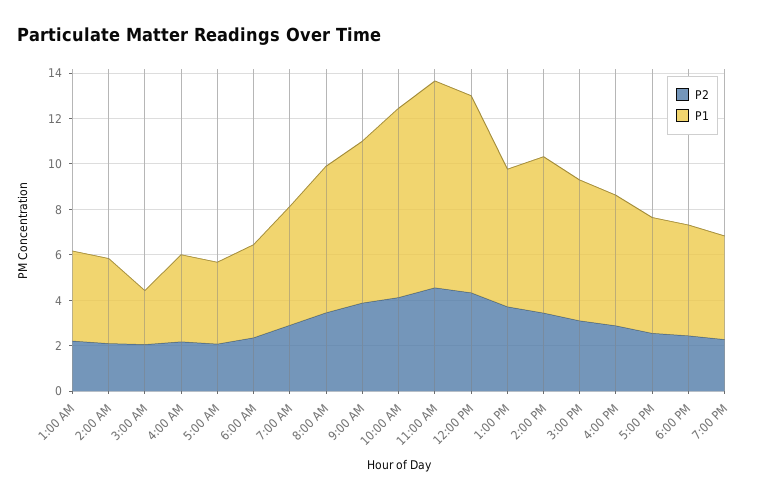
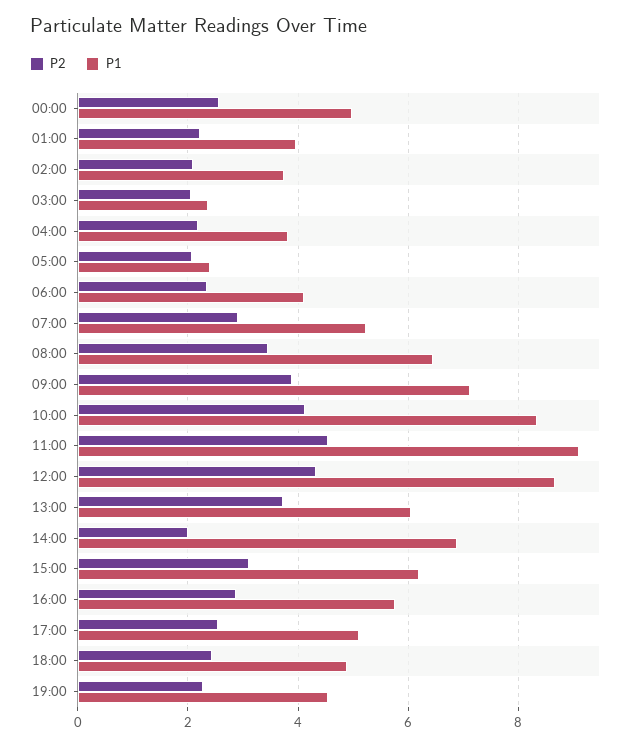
  {
    "P2": {
      "1:00 AM": 2.2,
      "2:00 AM": 2.2,
      "3:00 AM": 2,
      "4:00 AM": 2.2,
      "5:00 AM": 2,
      "6:00 AM": 2.4,
      "7:00 AM": 3,
      "8:00 AM": 3.4,
      "9:00 AM": 3.8,
      "10:00 AM": 4.2,
      "11:00 AM": 4.6,
      "12:00 PM": 4.4,
      "1:00 PM": 3.8,
-     "2:00 PM": 3.5,
+     "2:00 PM": 2,
      "3:00 PM": 3.2,
      "4:00 PM": 2.8,
      "5:00 PM": 2.6,
      "6:00 PM": 2.4,
-     "7:00 PM": 2.2
+     "7:00 PM": 2.2,
+     "00:00": 2.6
    },
    "P1": {
      "1:00 AM": 4,
      "2:00 AM": 3.8,
      "3:00 AM": 2.4,
      "4:00 AM": 3.8,
-     "5:00 AM": 3.5,
+     "5:00 AM": 2.4,
      "6:00 AM": 4.2,
      "7:00 AM": 5.2,
      "8:00 AM": 6.4,
      "9:00 AM": 7.2,
      "10:00 AM": 8.4,
      "11:00 AM": 9.2,
      "12:00 PM": 8.6,
      "1:00 PM": 6,
      "2:00 PM": 6.8,
      "3:00 PM": 6.2,
      "4:00 PM": 5.8,
      "5:00 PM": 5.2,
      "6:00 PM": 4.8,
-     "7:00 PM": 4.6
+     "7:00 PM": 4.6,
+     "00:00": 5
    }
  }

